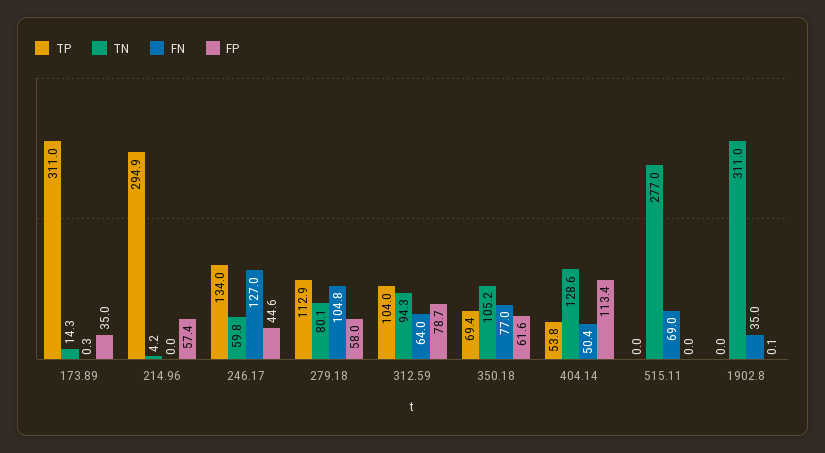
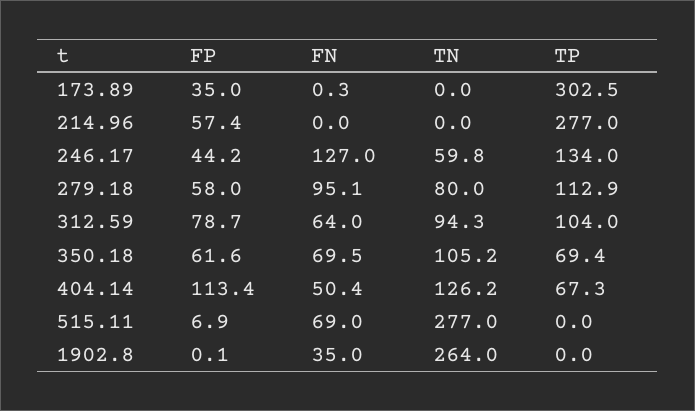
  {
    "TP": {
-     "173.89": 311,
+     "173.89": 302.5,
-     "214.96": 294.9,
+     "214.96": 277,
      "246.17": 134,
      "279.18": 112.9,
      "312.59": 104,
      "350.18": 69.4,
-     "404.14": 53.8,
+     "404.14": 67.3,
      "515.11": 0,
      "1902.8": 0
    },
    "TN": {
-     "173.89": 14.3,
+     "173.89": 0,
-     "214.96": 4.2,
+     "214.96": 0,
      "246.17": 59.8,
-     "279.18": 80.1,
+     "279.18": 80,
      "312.59": 94.3,
      "350.18": 105.2,
-     "404.14": 128.6,
+     "404.14": 126.2,
      "515.11": 277,
-     "1902.8": 311
+     "1902.8": 264
    },
    "FN": {
      "173.89": 0.3,
      "214.96": 0,
      "246.17": 127,
-     "279.18": 104.8,
+     "279.18": 95.1,
      "312.59": 64,
-     "350.18": 77,
+     "350.18": 69.5,
      "404.14": 50.4,
      "515.11": 69,
      "1902.8": 35
    },
    "FP": {
      "173.89": 35,
      "214.96": 57.4,
-     "246.17": 44.6,
+     "246.17": 44.2,
      "279.18": 58,
      "312.59": 78.7,
      "350.18": 61.6,
      "404.14": 113.4,
-     "515.11": 0,
+     "515.11": 6.9,
      "1902.8": 0.1
    }
  }

